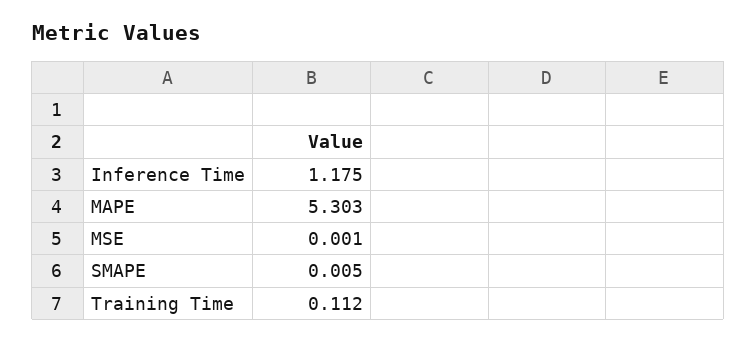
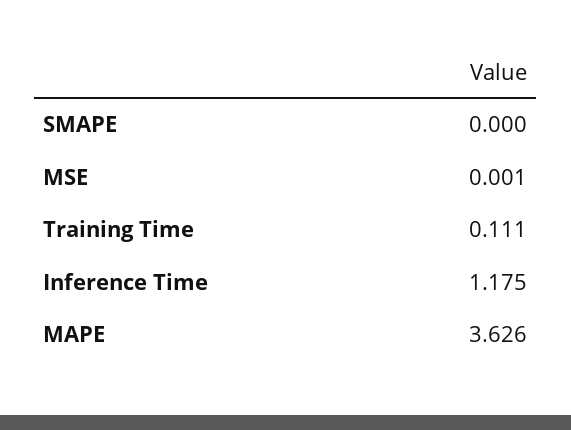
  {
    "Inference Time": 1.175,
-   "MAPE": 5.303,
+   "MAPE": 3.626,
    "MSE": 0.001,
-   "SMAPE": 0.005,
+   "SMAPE": 0,
-   "Training Time": 0.112
+   "Training Time": 0.111
  }

